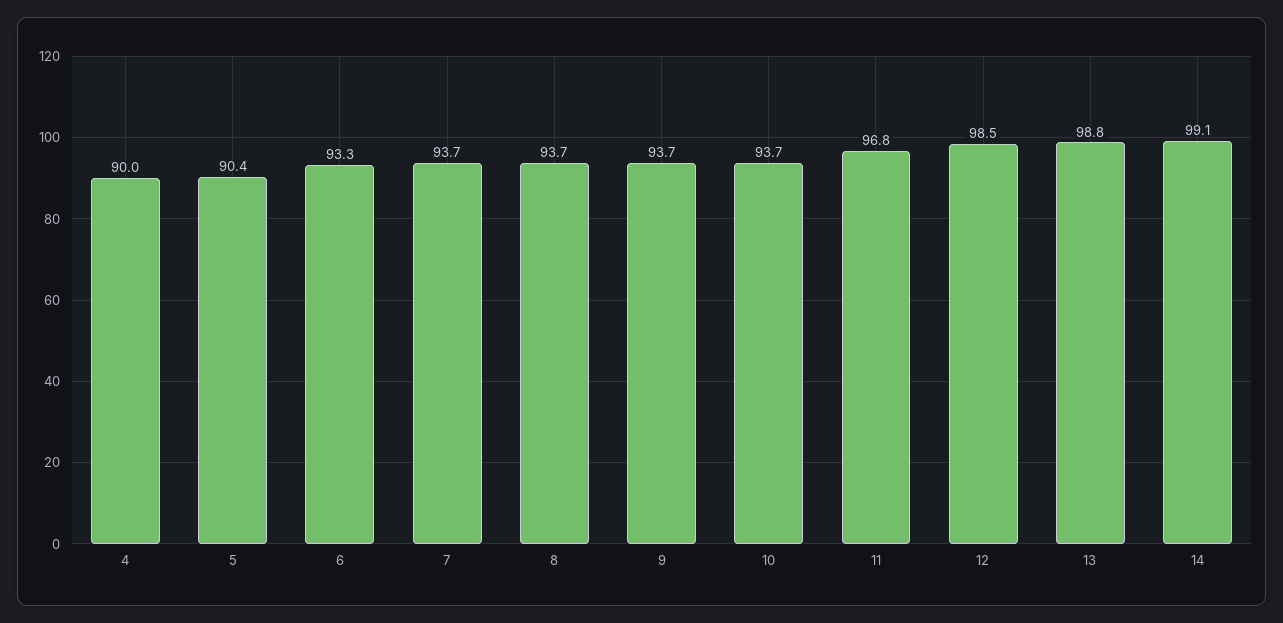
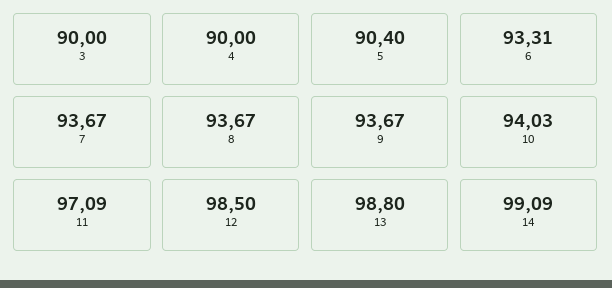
  {
    "4": 90,
    "5": 90.4,
    "6": 93.31,
    "7": 93.67,
    "8": 93.67,
    "9": 93.67,
-   "10": 93.7,
+   "10": 94.03,
-   "11": 96.8,
+   "11": 97.09,
    "12": 98.5,
    "13": 98.8,
-   "14": 99.09
+   "14": 99.09,
+   "3": 90
  }

